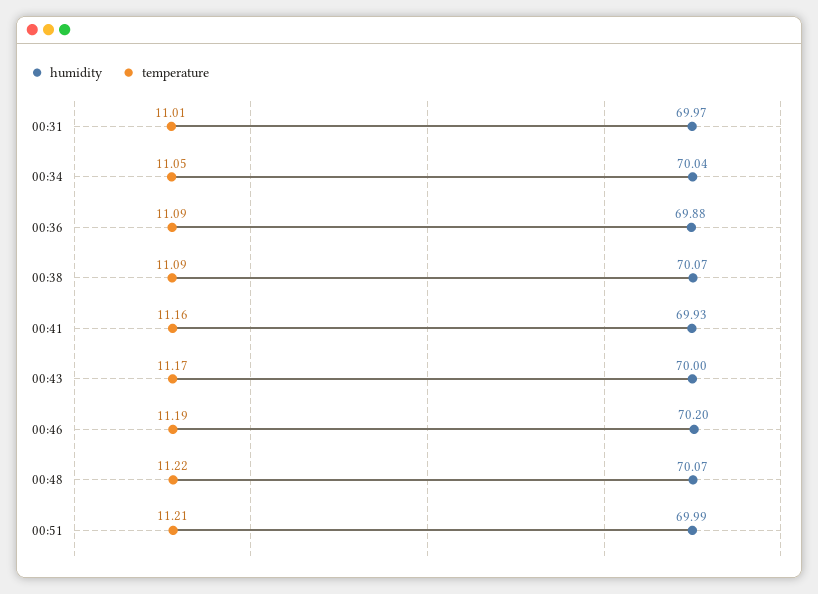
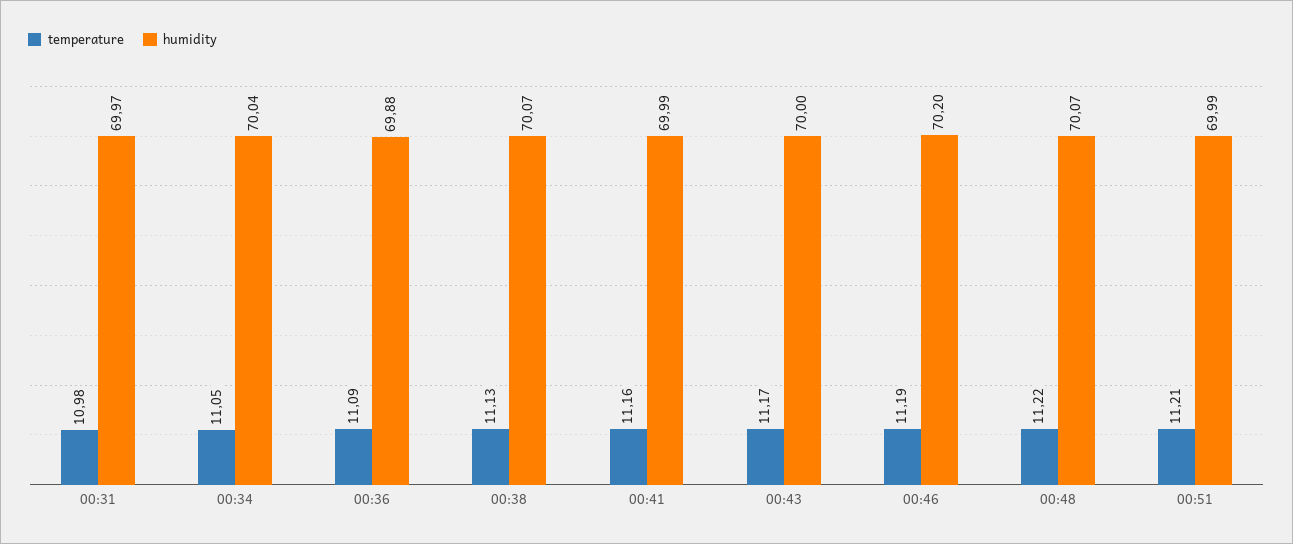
  {
    "humidity": {
      "00:31": 69.97,
      "00:34": 70.04,
      "00:36": 69.88,
      "00:38": 70.07,
-     "00:41": 69.93,
+     "00:41": 69.99,
      "00:43": 70,
      "00:46": 70.2,
      "00:48": 70.07,
      "00:51": 69.99
    },
    "temperature": {
-     "00:31": 11.01,
+     "00:31": 10.98,
      "00:34": 11.05,
      "00:36": 11.09,
-     "00:38": 11.09,
+     "00:38": 11.13,
      "00:41": 11.16,
      "00:43": 11.17,
      "00:46": 11.19,
      "00:48": 11.22,
      "00:51": 11.21
    }
  }

